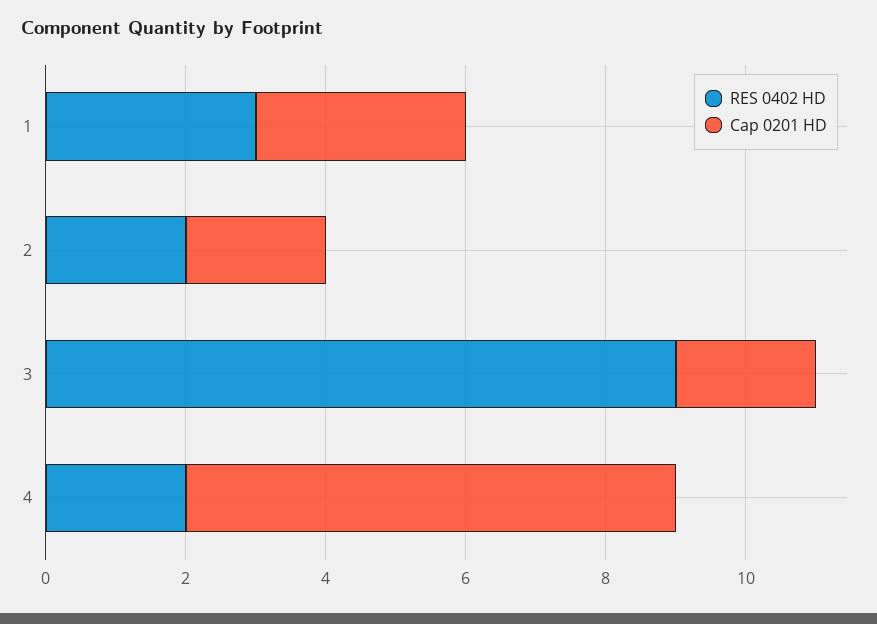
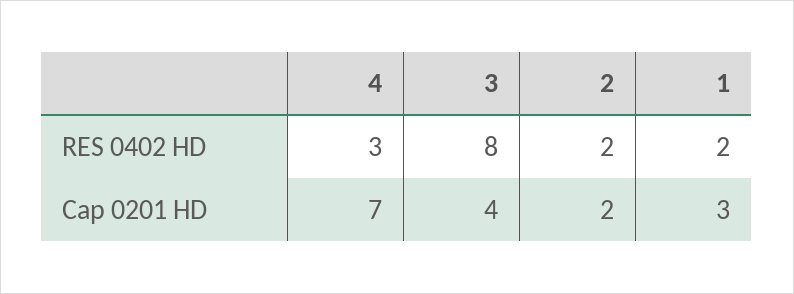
  {
    "RES 0402 HD": {
-     "1": 3,
+     "1": 2,
      "2": 2,
-     "3": 9,
+     "3": 8,
-     "4": 2
+     "4": 3
    },
    "Cap 0201 HD": {
      "1": 3,
      "2": 2,
-     "3": 2,
+     "3": 4,
      "4": 7
    }
  }

